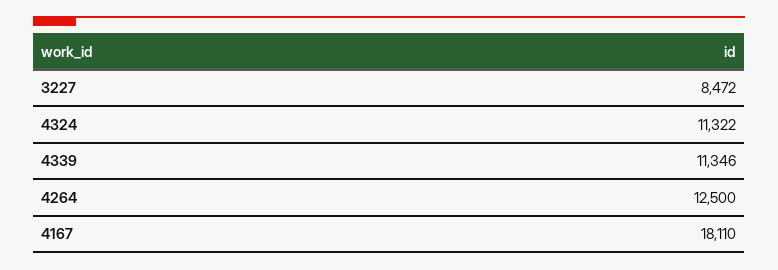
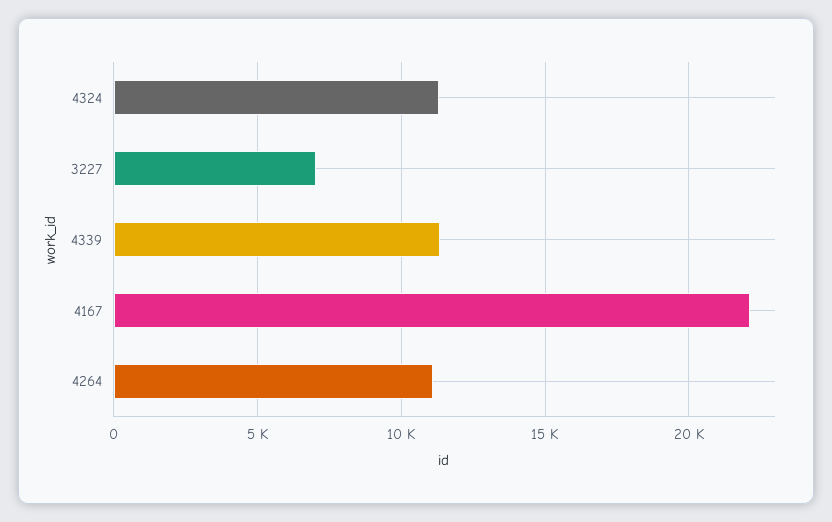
  {
-   "3227": 8472,
+   "3227": 7000,
    "4324": 11322,
    "4339": 11346,
-   "4264": 12500,
+   "4264": 11000,
-   "4167": 18110
+   "4167": 22000
  }

